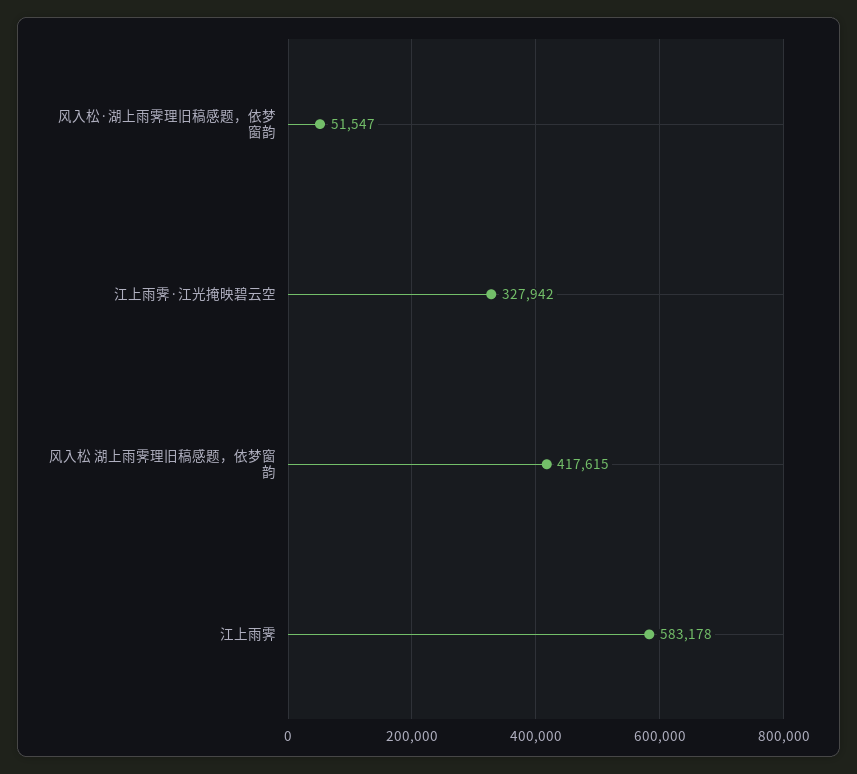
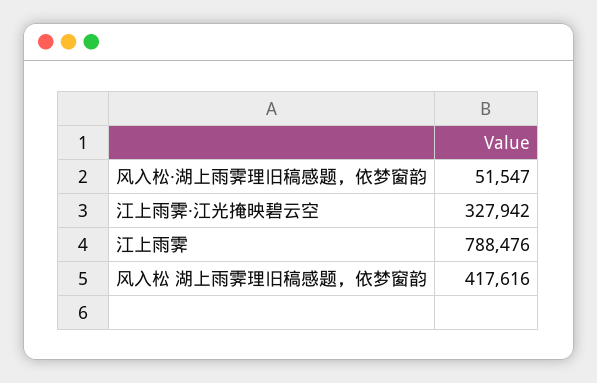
  {
    "风入松·湖上雨霁理旧稿感题，依梦窗韵": 51547,
    "江上雨霁·江光掩映碧云空": 327942,
-   "风入松 湖上雨霁理旧稿感题，依梦窗韵": 417615,
+   "风入松 湖上雨霁理旧稿感题，依梦窗韵": 417616,
-   "江上雨霁": 583178
+   "江上雨霁": 788476
  }

